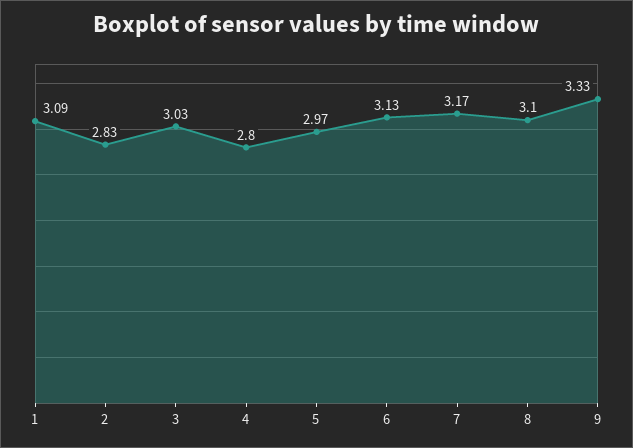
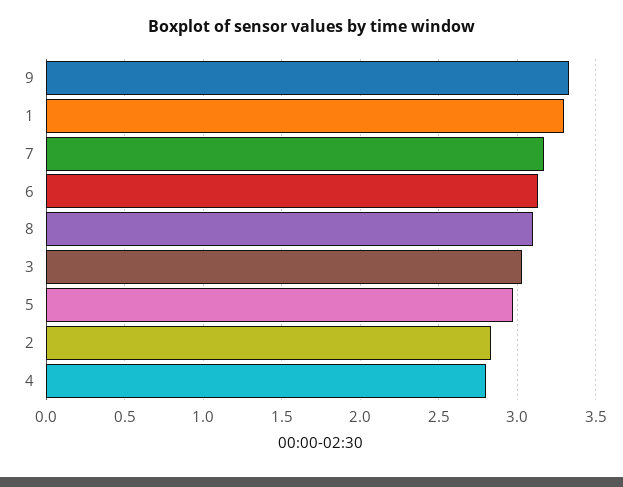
  {
-   "1": 3.09,
+   "1": 3.3,
    "2": 2.83,
    "3": 3.03,
    "4": 2.8,
    "5": 2.97,
    "6": 3.13,
    "7": 3.17,
    "8": 3.1,
    "9": 3.33
  }

